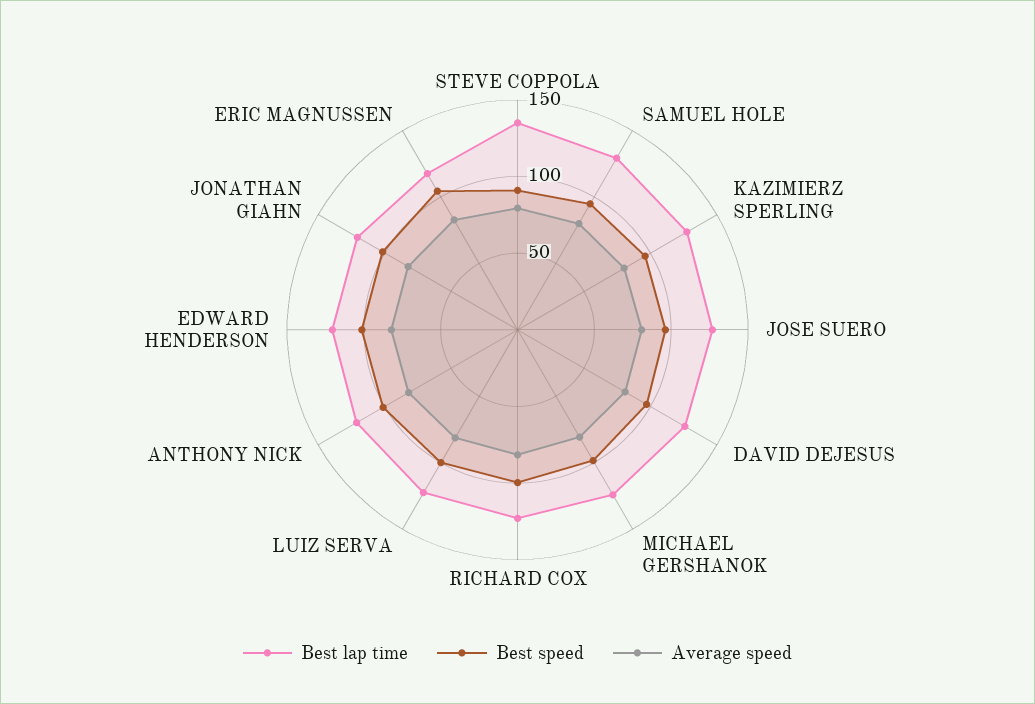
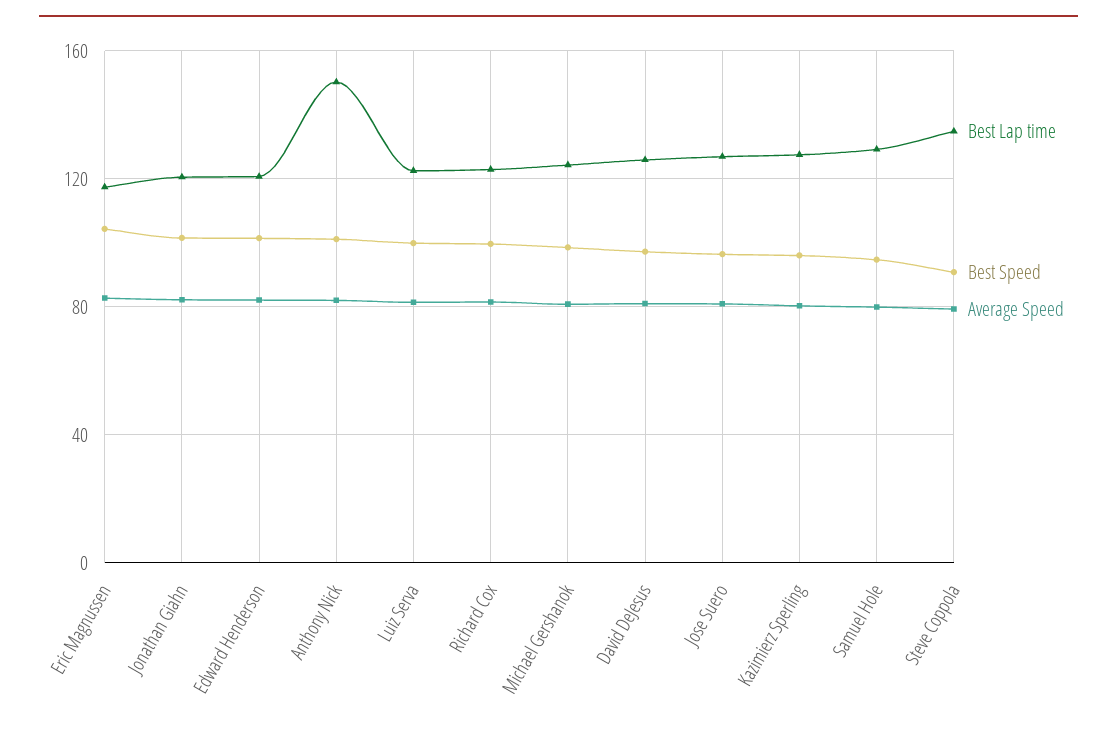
  {
    "Best lap time": {
      "STEVE COPPOLA": 135,
      "SAMUEL HOLE": 130,
      "KAZIMIERZ SPERLING": 130,
      "JOSE SUERO": 125,
      "DAVID DEJESUS": 125,
      "MICHAEL GERSHANOK": 125,
      "RICHARD COX": 125,
      "LUIZ SERVA": 125,
-     "ANTHONY NICK": 120,
+     "ANTHONY NICK": 150,
      "EDWARD HENDERSON": 120,
      "JONATHAN GIAHN": 120,
      "ERIC MAGNUSSEN": 115
    },
    "Best speed": {
      "STEVE COPPOLA": 90,
      "SAMUEL HOLE": 95,
      "KAZIMIERZ SPERLING": 95,
      "JOSE SUERO": 95,
      "DAVID DEJESUS": 95,
      "MICHAEL GERSHANOK": 100,
      "RICHARD COX": 100,
      "LUIZ SERVA": 100,
      "ANTHONY NICK": 100,
      "EDWARD HENDERSON": 100,
      "JONATHAN GIAHN": 100,
      "ERIC MAGNUSSEN": 105
    },
    "Average speed": {
      "STEVE COPPOLA": 80,
      "SAMUEL HOLE": 80,
      "KAZIMIERZ SPERLING": 80,
      "JOSE SUERO": 80,
      "DAVID DEJESUS": 80,
      "MICHAEL GERSHANOK": 80,
      "RICHARD COX": 80,
      "LUIZ SERVA": 80,
      "ANTHONY NICK": 80,
      "EDWARD HENDERSON": 80,
      "JONATHAN GIAHN": 80,
      "ERIC MAGNUSSEN": 85
    }
  }

